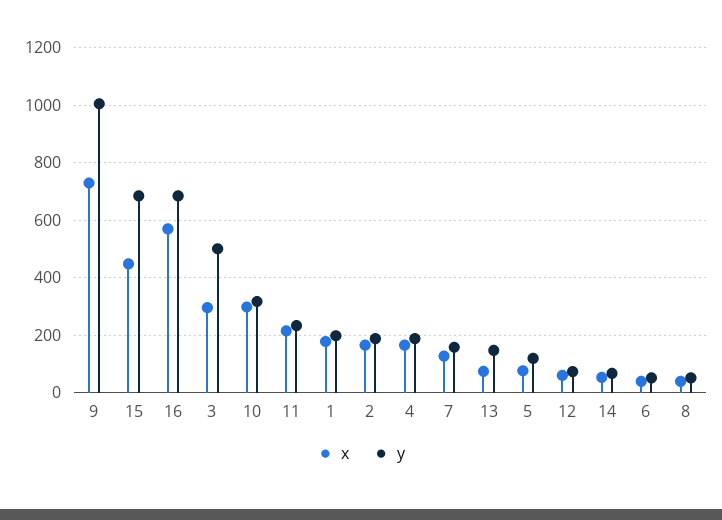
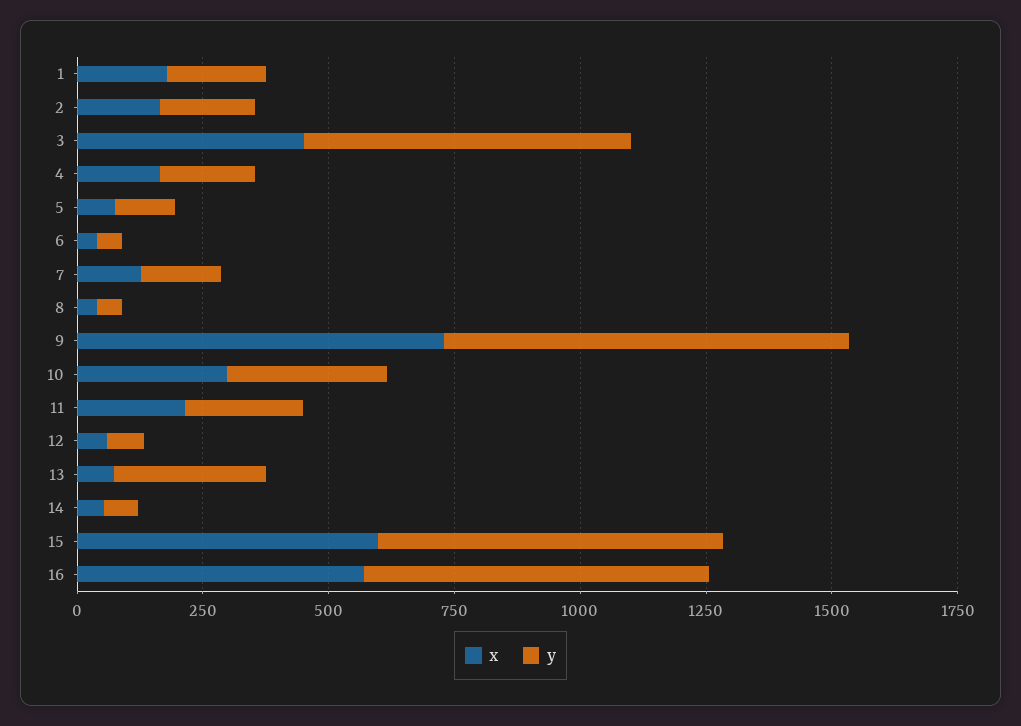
  {
    "x": {
      "9": 725,
-     "15": 450,
+     "15": 600,
      "16": 575,
-     "3": 300,
+     "3": 450,
      "10": 300,
      "11": 225,
      "1": 175,
      "2": 175,
      "4": 175,
      "7": 125,
      "13": 75,
      "5": 75,
      "12": 50,
      "14": 50,
      "6": 50,
      "8": 50
    },
    "y": {
-     "9": 1000,
+     "9": 800,
      "15": 675,
      "16": 675,
-     "3": 500,
+     "3": 650,
      "10": 325,
      "11": 225,
      "1": 200,
      "2": 200,
      "4": 200,
      "7": 150,
-     "13": 150,
+     "13": 300,
      "5": 125,
      "12": 75,
      "14": 75,
      "6": 50,
      "8": 50
    }
  }

